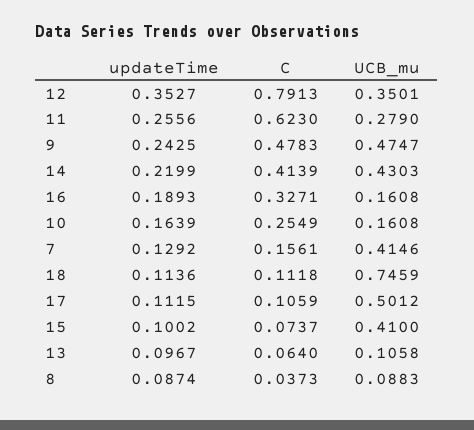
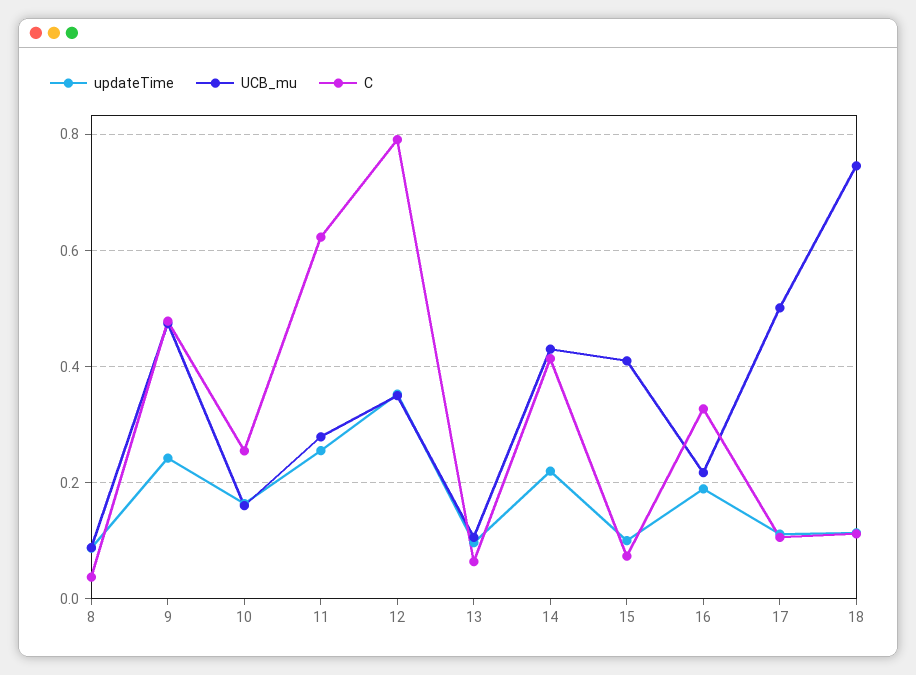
  {
    "updateTime": {
      "12": 0.3527,
      "11": 0.2556,
      "9": 0.2425,
      "14": 0.2199,
      "16": 0.1893,
      "10": 0.1639,
-     "7": 0.1292,
      "18": 0.1136,
      "17": 0.1115,
      "15": 0.1002,
      "13": 0.0967,
      "8": 0.0874
    },
    "C": {
      "12": 0.7913,
      "11": 0.623,
      "9": 0.4783,
      "14": 0.4139,
      "16": 0.3271,
      "10": 0.2549,
-     "7": 0.1561,
      "18": 0.1118,
      "17": 0.1059,
      "15": 0.0737,
      "13": 0.064,
      "8": 0.0373
    },
    "UCB_mu": {
      "12": 0.3501,
      "11": 0.279,
      "9": 0.4747,
      "14": 0.4303,
-     "16": 0.1608,
+     "16": 0.22,
      "10": 0.1608,
-     "7": 0.4146,
      "18": 0.7459,
      "17": 0.5012,
      "15": 0.41,
      "13": 0.1058,
      "8": 0.0883
    }
  }

